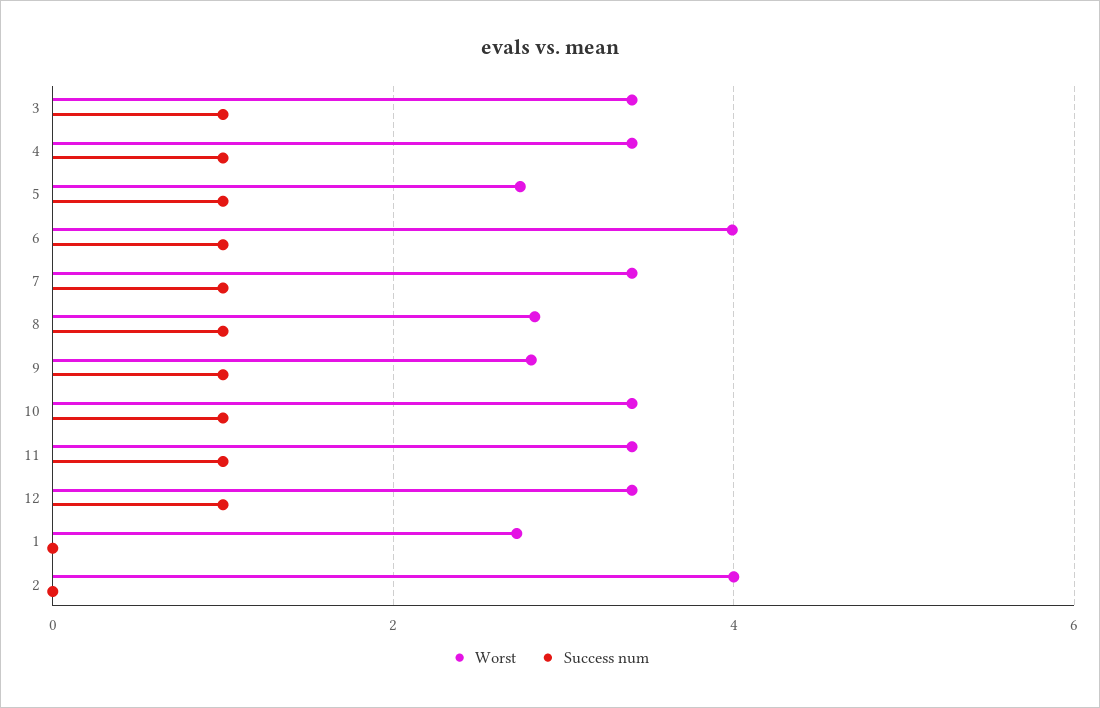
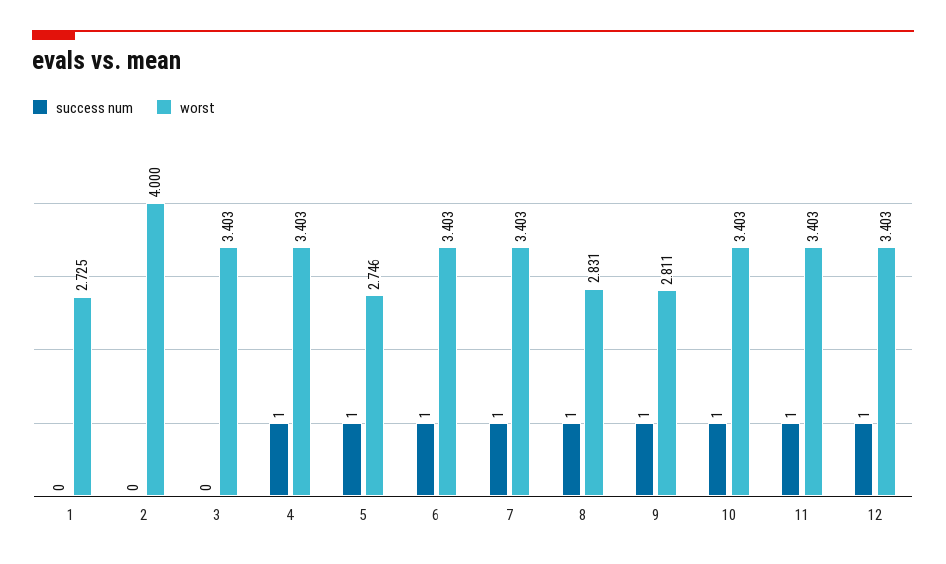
  {
    "Worst": {
      "3": 3.403,
      "4": 3.403,
      "5": 2.746,
-     "6": 4,
+     "6": 3.403,
      "7": 3.403,
      "8": 2.831,
      "9": 2.811,
      "10": 3.403,
      "11": 3.403,
      "12": 3.403,
      "1": 2.725,
      "2": 4
    },
    "Success num": {
-     "3": 1,
+     "3": 0,
      "4": 1,
      "5": 1,
      "6": 1,
      "7": 1,
      "8": 1,
      "9": 1,
      "10": 1,
      "11": 1,
      "12": 1,
      "1": 0,
      "2": 0
    }
  }

